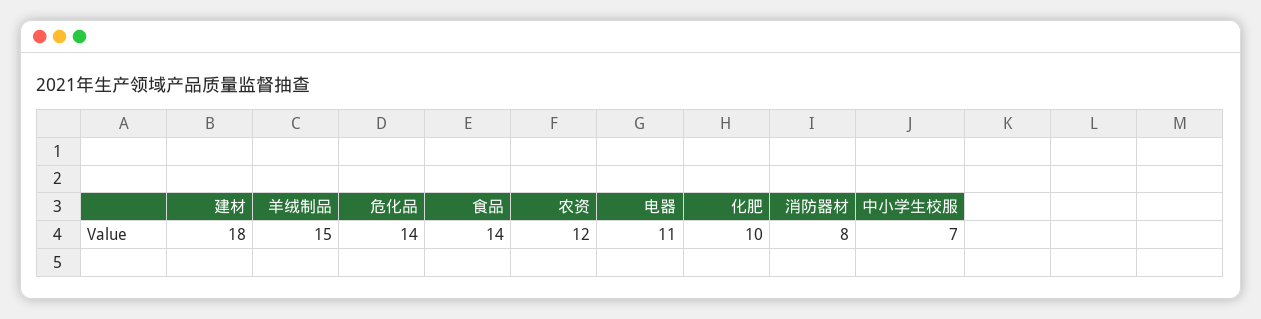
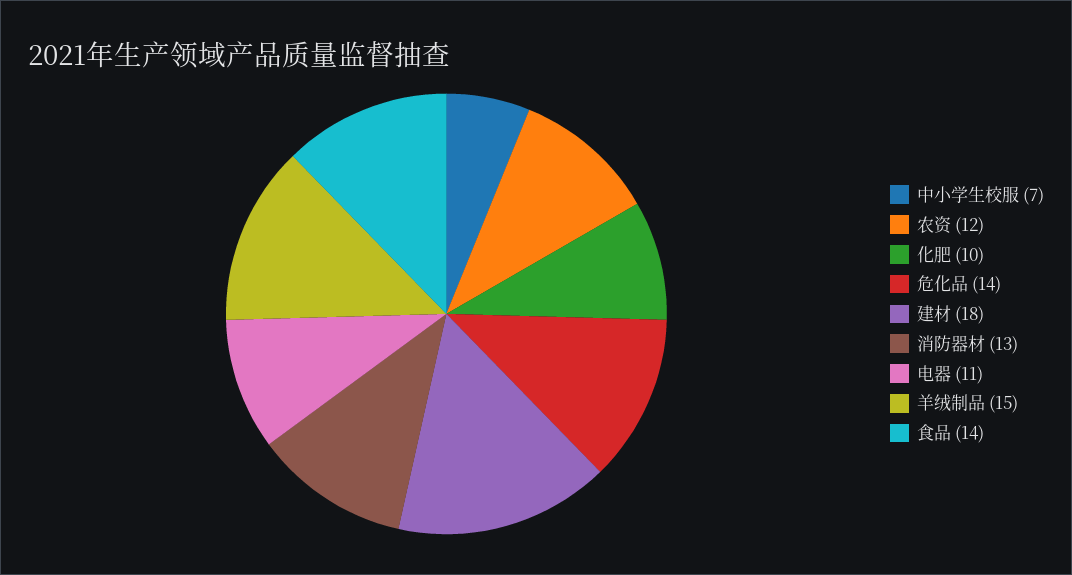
  {
    "建材": 18,
    "羊绒制品": 15,
    "危化品": 14,
    "食品": 14,
    "农资": 12,
    "电器": 11,
    "化肥": 10,
-   "消防器材": 8,
+   "消防器材": 13,
    "中小学生校服": 7
  }

